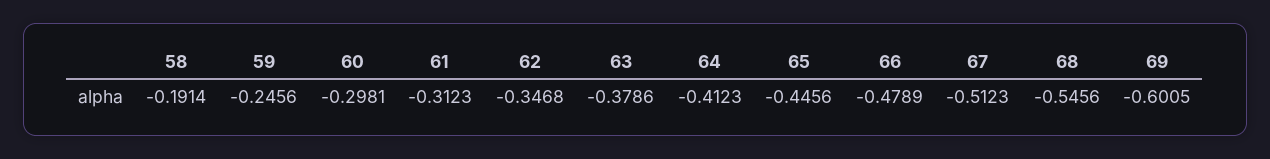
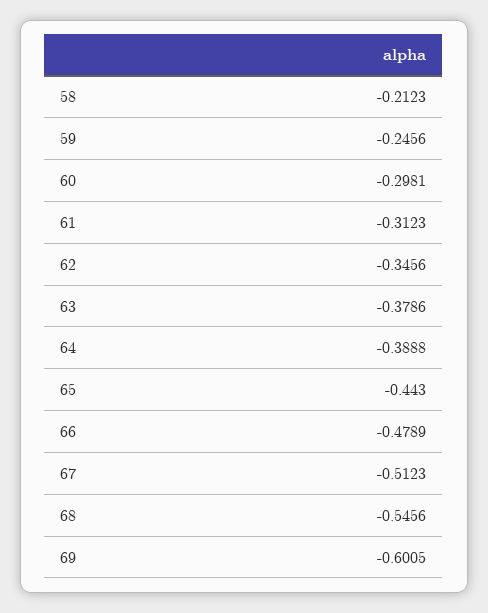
  {
-   "58": -0.1914,
+   "58": -0.2123,
    "59": -0.2456,
    "60": -0.2981,
    "61": -0.3123,
-   "62": -0.3468,
+   "62": -0.3456,
    "63": -0.3786,
-   "64": -0.4123,
+   "64": -0.3888,
-   "65": -0.4456,
+   "65": -0.443,
    "66": -0.4789,
    "67": -0.5123,
    "68": -0.5456,
    "69": -0.6005
  }

